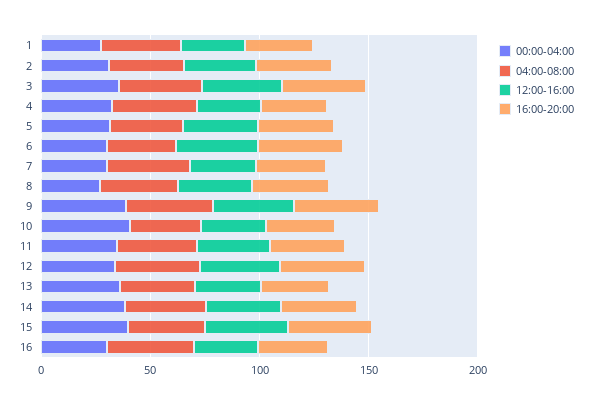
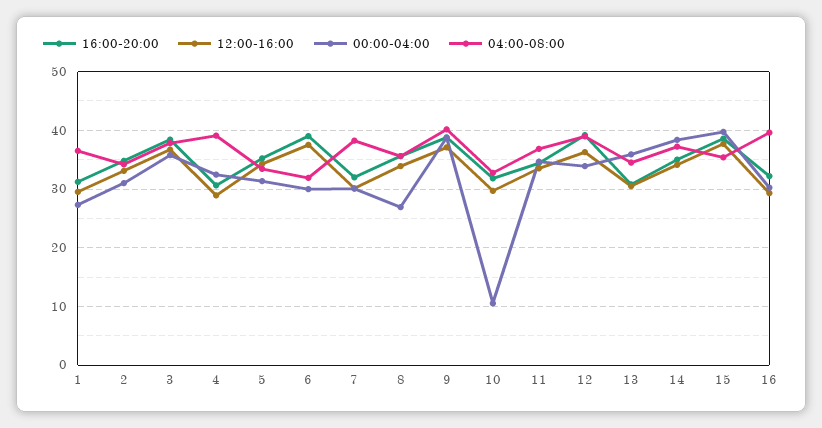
  {
    "00:00-04:00": {
      "1": 28,
      "2": 32,
      "3": 36,
      "4": 32,
      "5": 32,
      "6": 30,
      "7": 30,
      "8": 26,
      "9": 38,
-     "10": 40,
+     "10": 10,
      "11": 34,
      "12": 34,
      "13": 36,
      "14": 38,
      "15": 40,
      "16": 30
    },
    "04:00-08:00": {
      "1": 36,
      "2": 34,
      "3": 38,
      "4": 40,
      "5": 34,
      "6": 32,
      "7": 38,
      "8": 36,
      "9": 40,
      "10": 32,
      "11": 36,
      "12": 38,
      "13": 34,
      "14": 38,
      "15": 36,
      "16": 40
    },
    "12:00-16:00": {
      "1": 30,
      "2": 34,
      "3": 36,
      "4": 28,
      "5": 34,
      "6": 38,
      "7": 30,
      "8": 34,
      "9": 38,
      "10": 30,
      "11": 34,
      "12": 36,
      "13": 30,
      "14": 34,
      "15": 38,
      "16": 30
    },
    "16:00-20:00": {
      "1": 32,
      "2": 34,
      "3": 38,
      "4": 30,
      "5": 36,
      "6": 40,
      "7": 32,
      "8": 36,
      "9": 38,
      "10": 32,
      "11": 34,
      "12": 40,
      "13": 30,
      "14": 36,
      "15": 38,
      "16": 32
    }
  }

